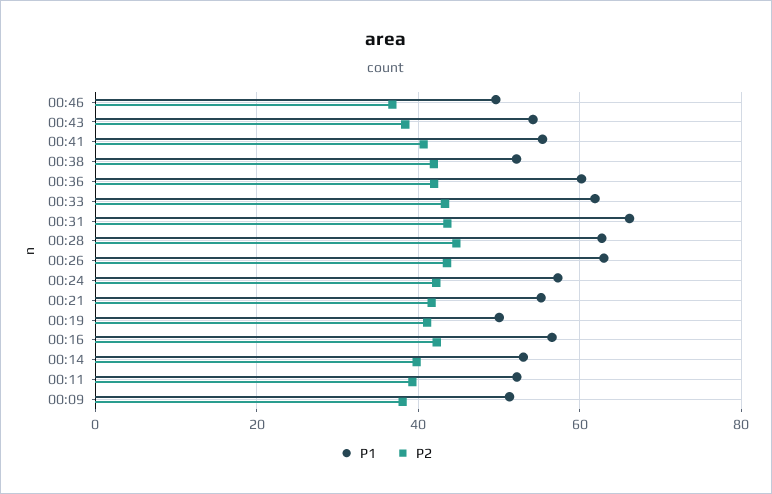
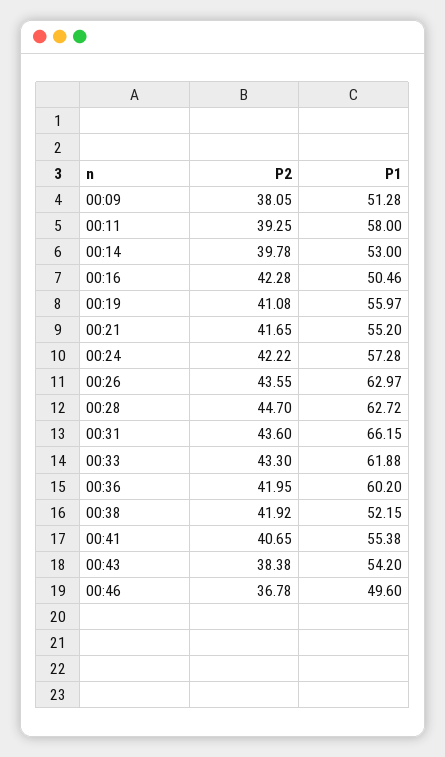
  {
    "P1": {
      "00:46": 49.6,
      "00:43": 54.2,
      "00:41": 55.38,
      "00:38": 52.15,
      "00:36": 60.2,
      "00:33": 61.88,
      "00:31": 66.15,
      "00:28": 62.72,
      "00:26": 62.97,
      "00:24": 57.28,
      "00:21": 55.2,
-     "00:19": 50,
+     "00:19": 55.97,
-     "00:16": 56,
+     "00:16": 50.46,
      "00:14": 53,
-     "00:11": 52,
+     "00:11": 58,
      "00:09": 51.28
    },
    "P2": {
      "00:46": 36.78,
      "00:43": 38.38,
      "00:41": 40.65,
      "00:38": 41.92,
      "00:36": 41.95,
      "00:33": 43.3,
      "00:31": 43.6,
      "00:28": 44.7,
      "00:26": 43.55,
      "00:24": 42.22,
      "00:21": 41.65,
      "00:19": 41.08,
      "00:16": 42.28,
      "00:14": 39.78,
      "00:11": 39.25,
      "00:09": 38.05
    }
  }

